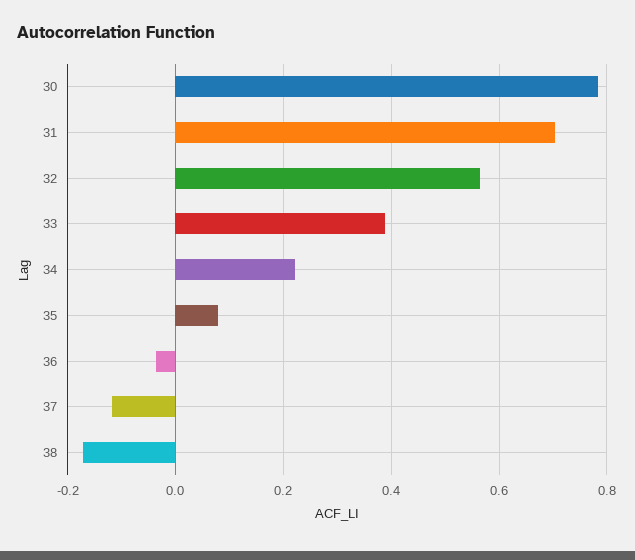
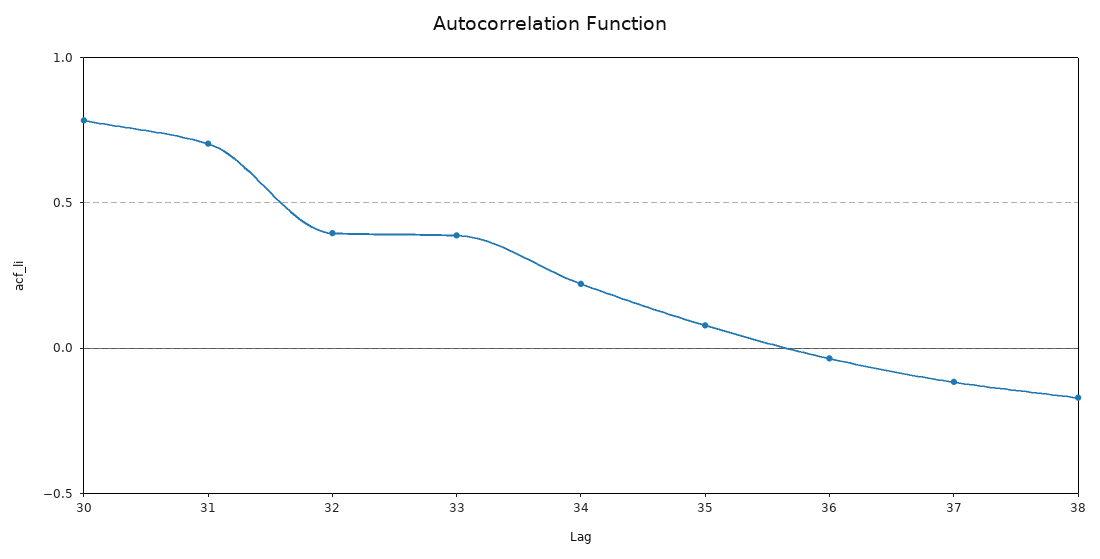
  {
    "30": 0.78,
    "31": 0.7,
-   "32": 0.56,
+   "32": 0.4,
    "33": 0.38,
    "34": 0.22,
    "35": 0.08,
    "36": -0.04,
    "37": -0.12,
    "38": -0.18
  }

